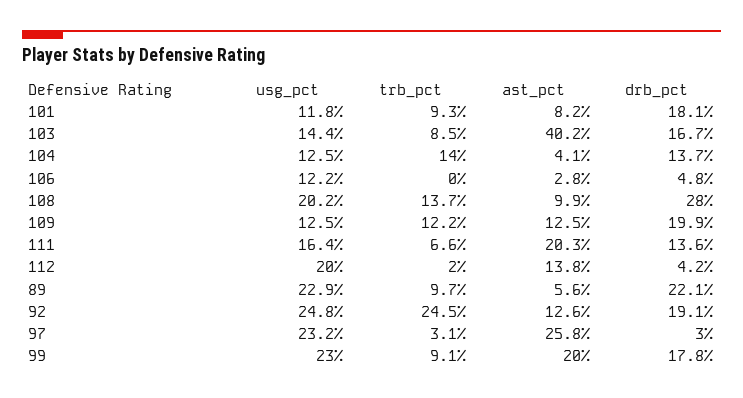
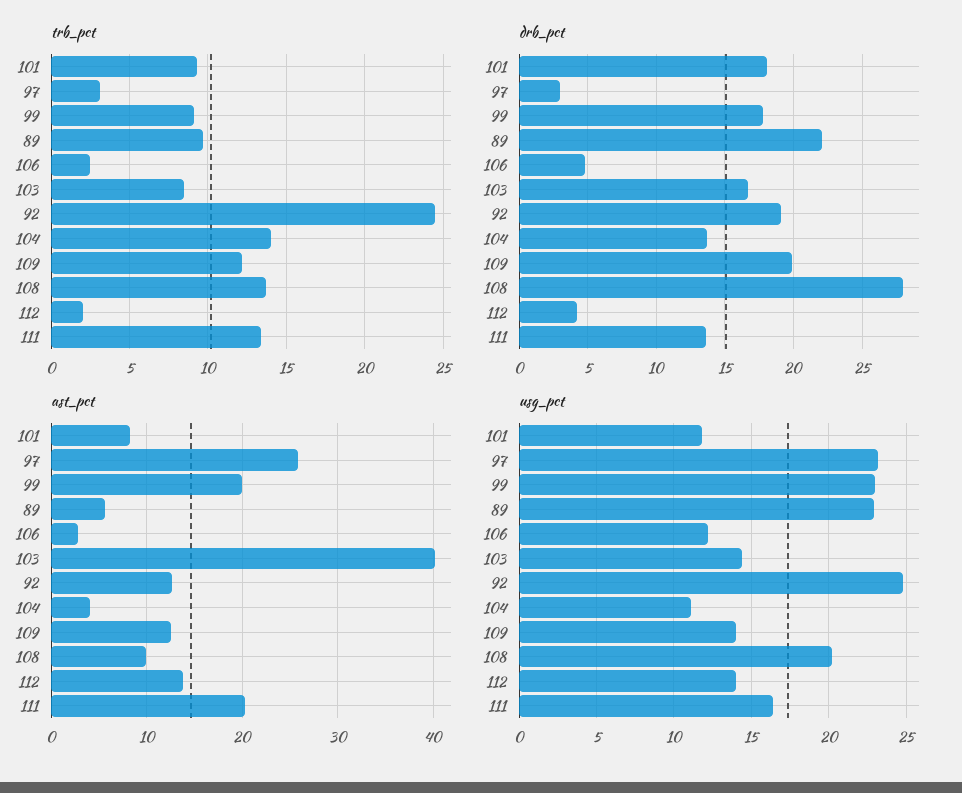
  {
    "usg_pct": {
      "101": 11.8,
      "103": 14.4,
-     "104": 12.5,
+     "104": 11,
      "106": 12.2,
      "108": 20.2,
-     "109": 12.5,
+     "109": 14,
      "111": 16.4,
-     "112": 20,
+     "112": 14,
      "89": 22.9,
      "92": 24.8,
      "97": 23.2,
      "99": 23
    },
    "trb_pct": {
      "101": 9.3,
      "103": 8.5,
      "104": 14,
-     "106": 0,
+     "106": 2.5,
      "108": 13.7,
      "109": 12.2,
-     "111": 6.6,
+     "111": 13.5,
      "112": 2,
      "89": 9.7,
      "92": 24.5,
      "97": 3.1,
      "99": 9.1
    },
    "ast_pct": {
      "101": 8.2,
      "103": 40.2,
      "104": 4.1,
      "106": 2.8,
      "108": 9.9,
      "109": 12.5,
      "111": 20.3,
      "112": 13.8,
      "89": 5.6,
      "92": 12.6,
      "97": 25.8,
      "99": 20
    },
    "drb_pct": {
      "101": 18.1,
      "103": 16.7,
      "104": 13.7,
      "106": 4.8,
      "108": 28,
      "109": 19.9,
      "111": 13.6,
      "112": 4.2,
      "89": 22.1,
      "92": 19.1,
      "97": 3,
      "99": 17.8
    }
  }

